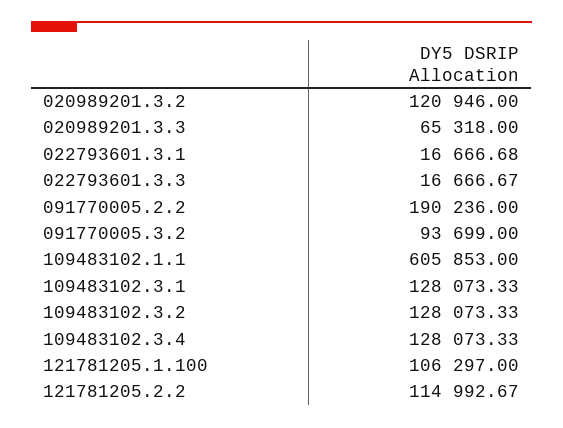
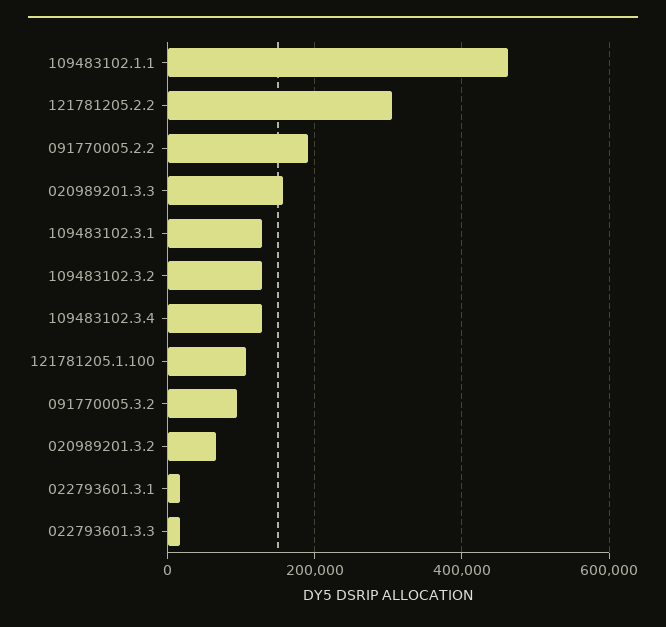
  {
-   "020989201.3.2": 120946,
+   "020989201.3.2": 60000,
-   "020989201.3.3": 65318,
+   "020989201.3.3": 160000,
    "022793601.3.1": 16666.68,
    "022793601.3.3": 16666.67,
    "091770005.2.2": 190236,
    "091770005.3.2": 93699,
-   "109483102.1.1": 605853,
+   "109483102.1.1": 460000,
    "109483102.3.1": 128073.33,
    "109483102.3.2": 128073.33,
    "109483102.3.4": 128073.33,
    "121781205.1.100": 106297,
-   "121781205.2.2": 114992.67
+   "121781205.2.2": 300000
  }

